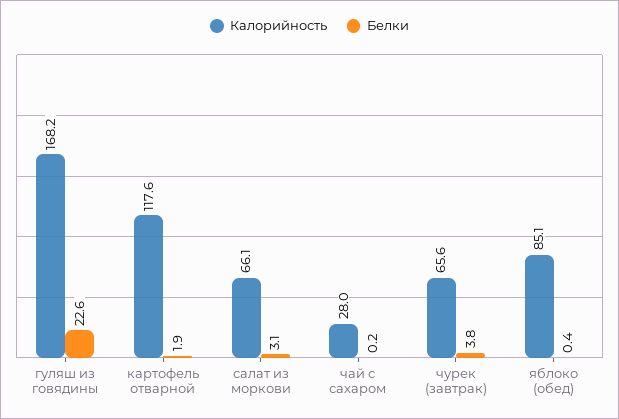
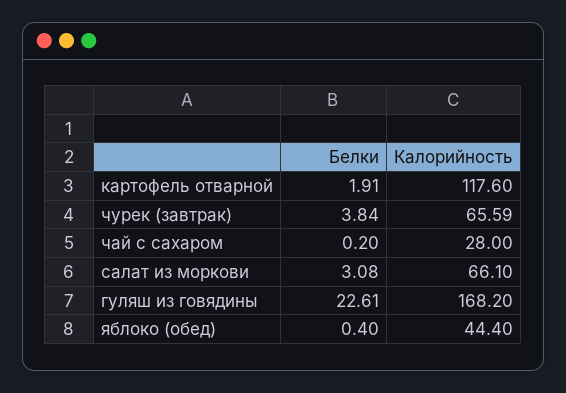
  {
    "Калорийность": {
      "гуляш из говядины": 168.2,
      "картофель отварной": 117.6,
      "салат из моркови": 66.1,
      "чай с сахаром": 28,
      "чурек (завтрак)": 65.59,
-     "яблоко (обед)": 85.1
+     "яблоко (обед)": 44.4
    },
    "Белки": {
      "гуляш из говядины": 22.61,
      "картофель отварной": 1.91,
      "салат из моркови": 3.08,
      "чай с сахаром": 0.2,
      "чурек (завтрак)": 3.84,
      "яблоко (обед)": 0.4
    }
  }

